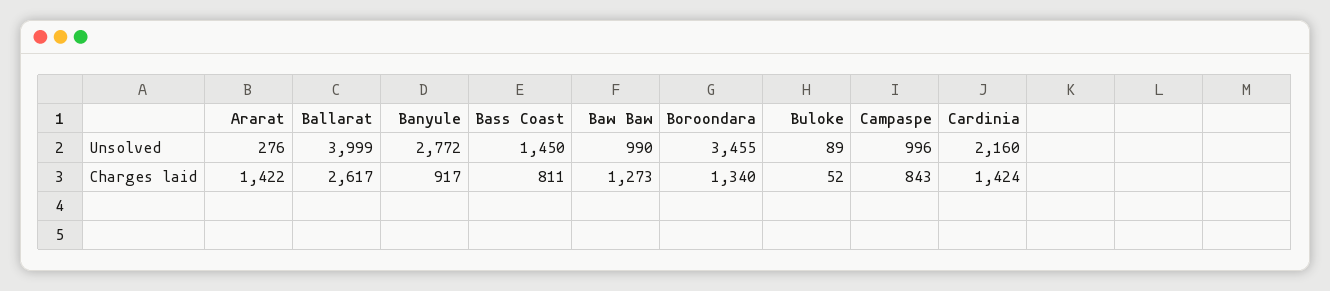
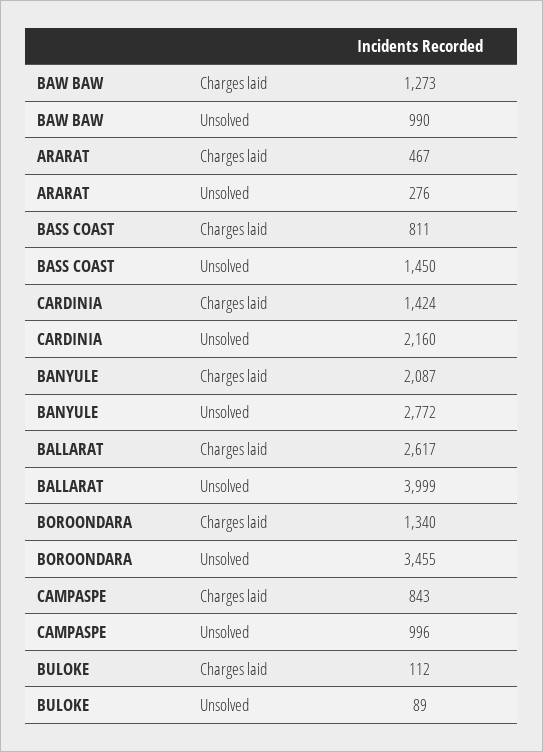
  {
    "Ararat": {
      "Unsolved": 276,
-     "Charges laid": 1422
+     "Charges laid": 467
    },
    "Ballarat": {
      "Unsolved": 3999,
      "Charges laid": 2617
    },
    "Banyule": {
      "Unsolved": 2772,
-     "Charges laid": 917
+     "Charges laid": 2087
    },
    "Bass Coast": {
      "Unsolved": 1450,
      "Charges laid": 811
    },
    "Baw Baw": {
      "Unsolved": 990,
      "Charges laid": 1273
    },
    "Boroondara": {
      "Unsolved": 3455,
      "Charges laid": 1340
    },
    "Buloke": {
      "Unsolved": 89,
-     "Charges laid": 52
+     "Charges laid": 112
    },
    "Campaspe": {
      "Unsolved": 996,
      "Charges laid": 843
    },
    "Cardinia": {
      "Unsolved": 2160,
      "Charges laid": 1424
    }
  }

